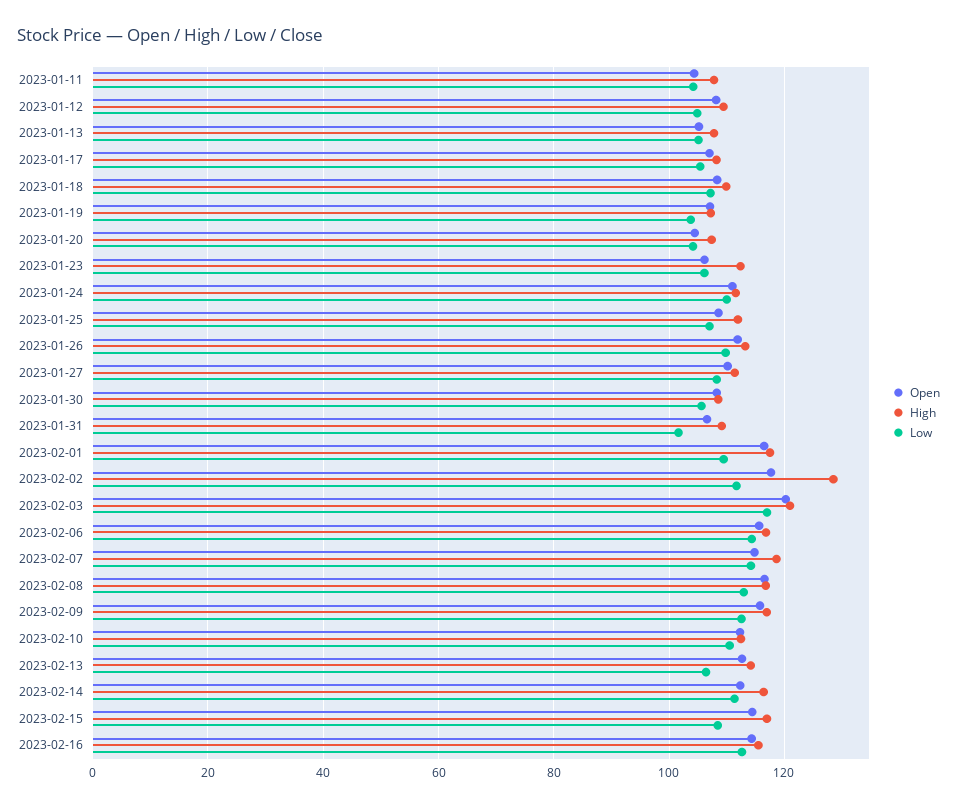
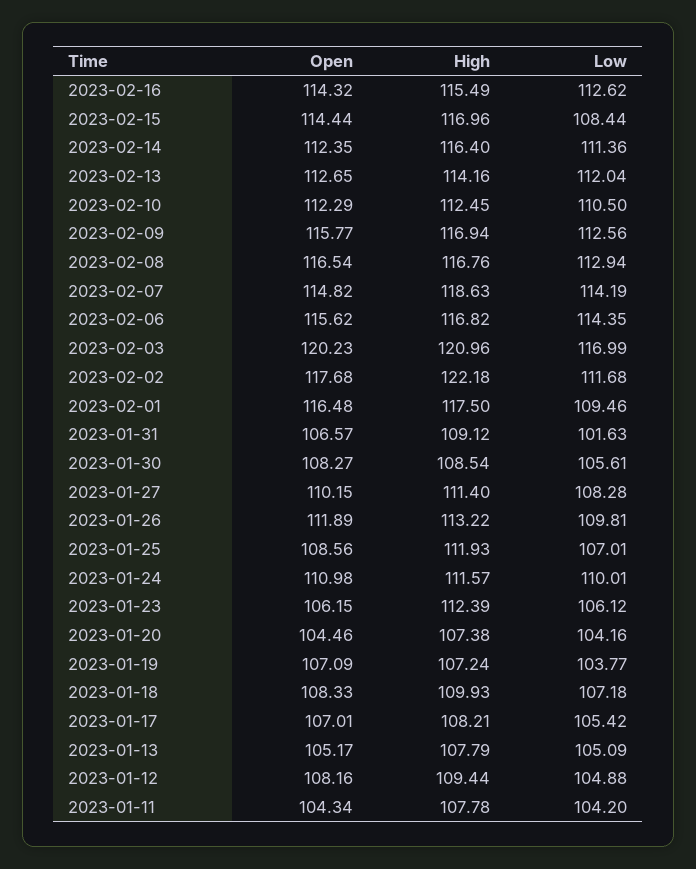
  {
    "Open": {
      "2023-01-11": 104.34,
      "2023-01-12": 108.16,
      "2023-01-13": 105.17,
      "2023-01-17": 107.01,
      "2023-01-18": 108.33,
      "2023-01-19": 107.09,
      "2023-01-20": 104.46,
      "2023-01-23": 106.15,
      "2023-01-24": 110.98,
      "2023-01-25": 108.56,
      "2023-01-26": 111.89,
      "2023-01-27": 110.15,
      "2023-01-30": 108.27,
      "2023-01-31": 106.57,
      "2023-02-01": 116.48,
      "2023-02-02": 117.68,
      "2023-02-03": 120.23,
      "2023-02-06": 115.62,
      "2023-02-07": 114.82,
      "2023-02-08": 116.54,
      "2023-02-09": 115.77,
      "2023-02-10": 112.29,
      "2023-02-13": 112.65,
      "2023-02-14": 112.35,
      "2023-02-15": 114.44,
      "2023-02-16": 114.32
    },
    "High": {
      "2023-01-11": 107.78,
      "2023-01-12": 109.44,
      "2023-01-13": 107.79,
      "2023-01-17": 108.21,
      "2023-01-18": 109.93,
      "2023-01-19": 107.24,
      "2023-01-20": 107.38,
      "2023-01-23": 112.39,
      "2023-01-24": 111.57,
      "2023-01-25": 111.93,
      "2023-01-26": 113.22,
      "2023-01-27": 111.4,
      "2023-01-30": 108.54,
      "2023-01-31": 109.12,
      "2023-02-01": 117.5,
-     "2023-02-02": 128,
+     "2023-02-02": 122.18,
      "2023-02-03": 120.96,
      "2023-02-06": 116.82,
      "2023-02-07": 118.63,
      "2023-02-08": 116.76,
      "2023-02-09": 116.94,
      "2023-02-10": 112.45,
      "2023-02-13": 114.16,
      "2023-02-14": 116.4,
      "2023-02-15": 116.96,
      "2023-02-16": 115.49
    },
    "Low": {
      "2023-01-11": 104.2,
      "2023-01-12": 104.88,
      "2023-01-13": 105.09,
      "2023-01-17": 105.42,
      "2023-01-18": 107.18,
      "2023-01-19": 103.77,
      "2023-01-20": 104.16,
      "2023-01-23": 106.12,
      "2023-01-24": 110.01,
      "2023-01-25": 107.01,
      "2023-01-26": 109.81,
      "2023-01-27": 108.28,
      "2023-01-30": 105.61,
      "2023-01-31": 101.63,
      "2023-02-01": 109.46,
      "2023-02-02": 111.68,
      "2023-02-03": 116.99,
      "2023-02-06": 114.35,
      "2023-02-07": 114.19,
      "2023-02-08": 112.94,
      "2023-02-09": 112.56,
      "2023-02-10": 110.5,
-     "2023-02-13": 106,
+     "2023-02-13": 112.04,
      "2023-02-14": 111.36,
      "2023-02-15": 108.44,
      "2023-02-16": 112.62
    }
  }

